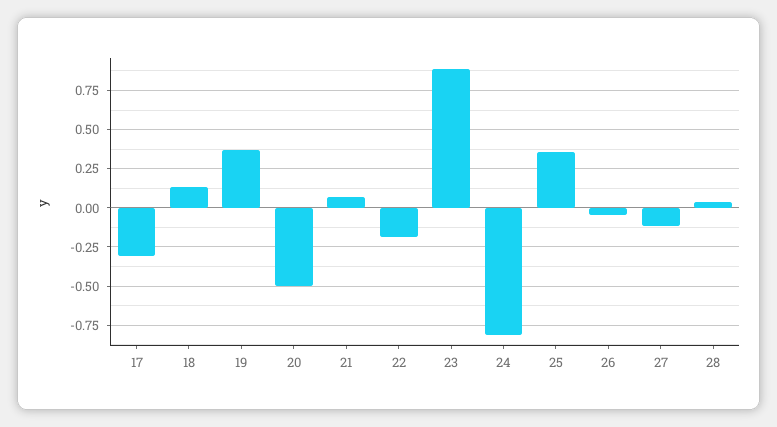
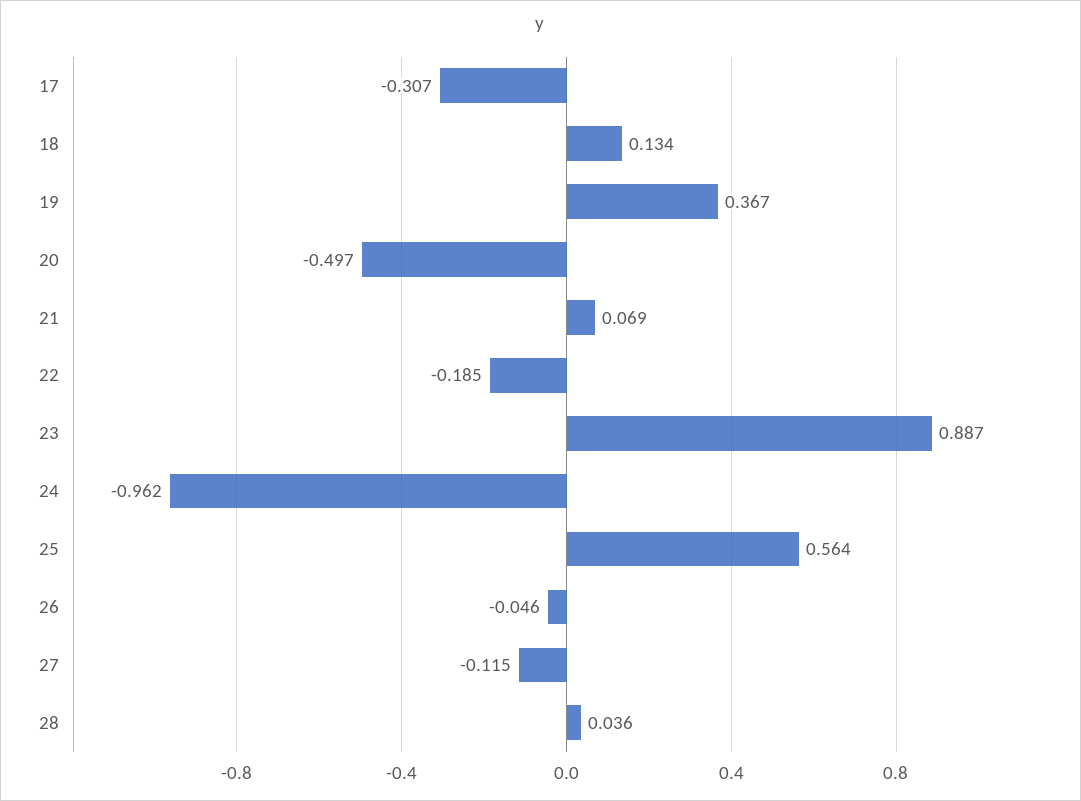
  {
    "17": -0.307,
    "18": 0.134,
    "19": 0.367,
    "20": -0.497,
    "21": 0.069,
    "22": -0.185,
    "23": 0.887,
-   "24": -0.8,
+   "24": -0.962,
-   "25": 0.35,
+   "25": 0.564,
    "26": -0.046,
    "27": -0.115,
    "28": 0.036
  }

